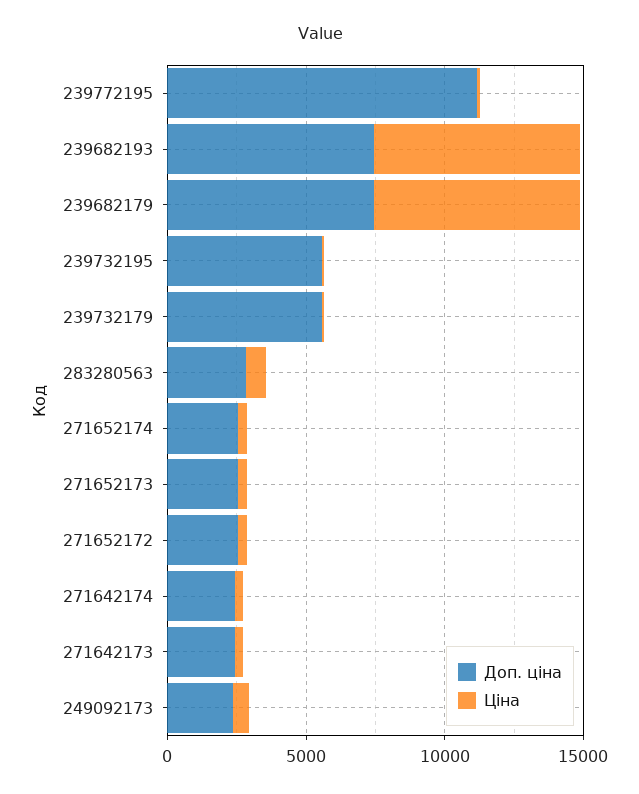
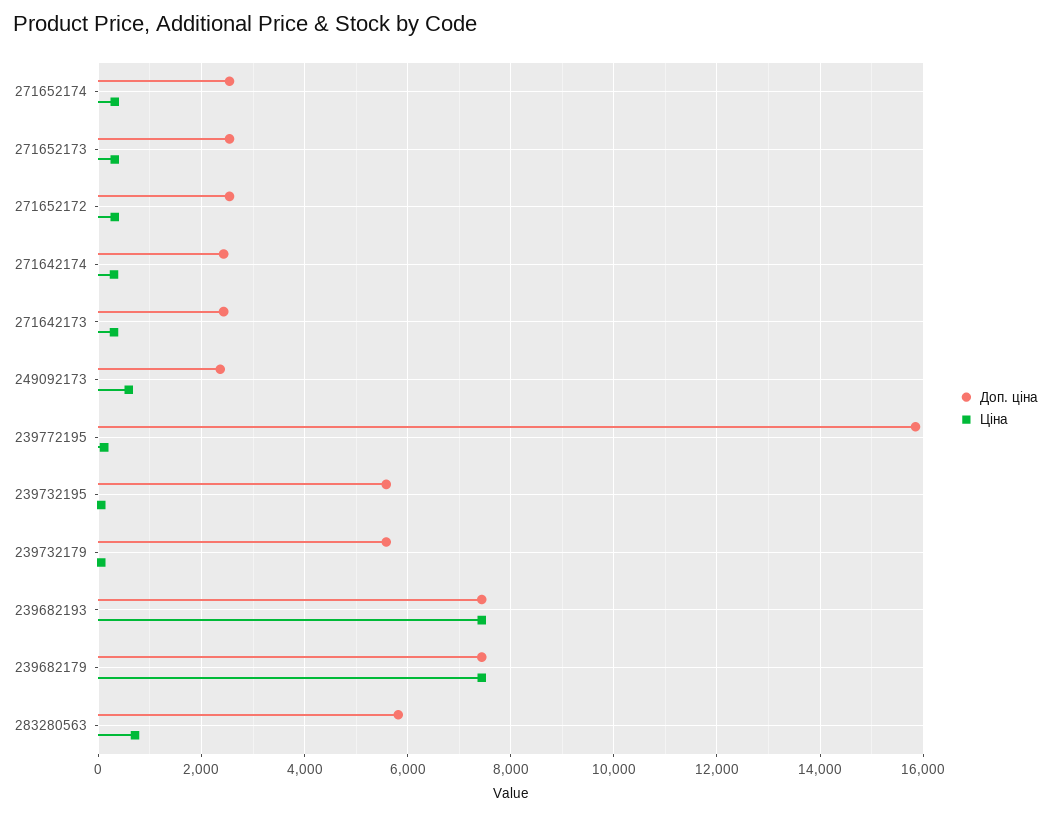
  {
    "Доп. ціна": {
-     "239772195": 11000,
+     "239772195": 15800,
      "239682193": 7400,
      "239682179": 7400,
      "239732195": 5600,
      "239732179": 5600,
-     "283280563": 3000,
+     "283280563": 5800,
      "271652174": 2600,
      "271652173": 2600,
      "271652172": 2600,
      "271642174": 2400,
      "271642173": 2400,
      "249092173": 2400
    },
    "Ціна": {
      "239772195": 200,
      "239682193": 7400,
      "239682179": 7400,
      "239732195": 0,
      "239732179": 0,
      "283280563": 800,
      "271652174": 400,
      "271652173": 400,
      "271652172": 400,
      "271642174": 400,
      "271642173": 400,
      "249092173": 600
    }
  }

